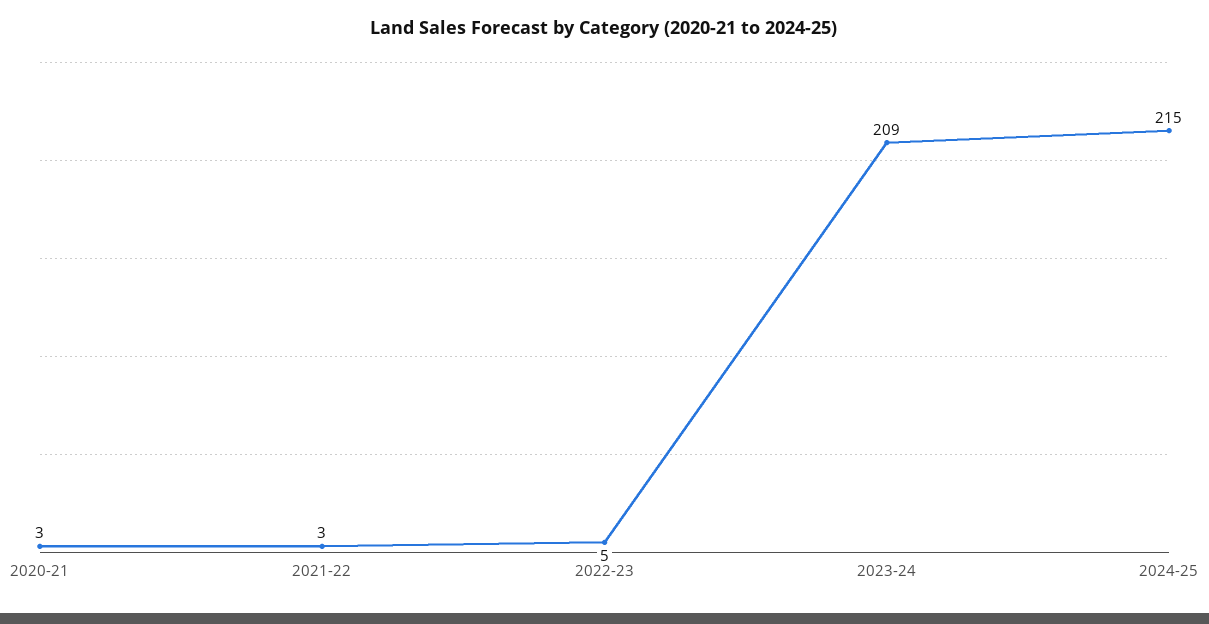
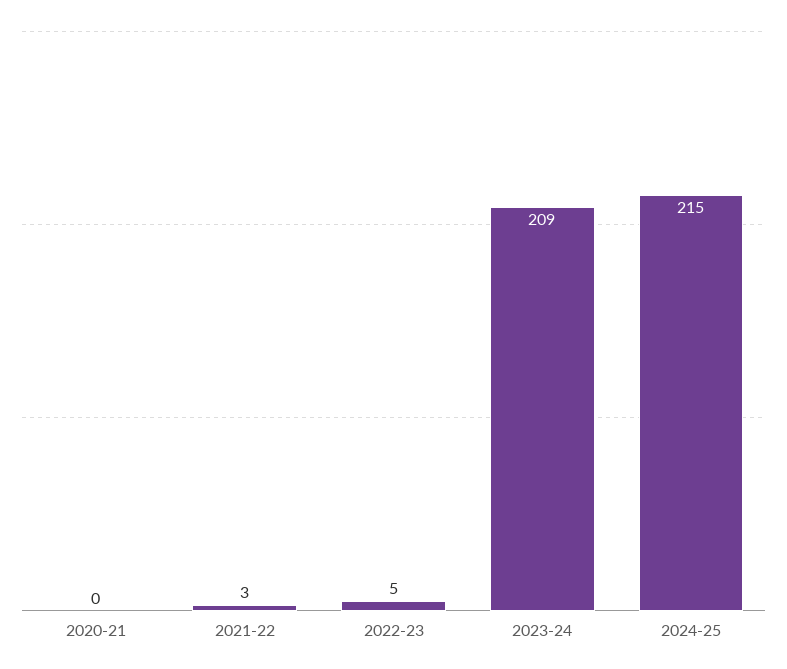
  {
-   "2020-21": 3,
+   "2020-21": 0,
    "2021-22": 3,
    "2022-23": 5,
    "2023-24": 209,
    "2024-25": 215
  }

